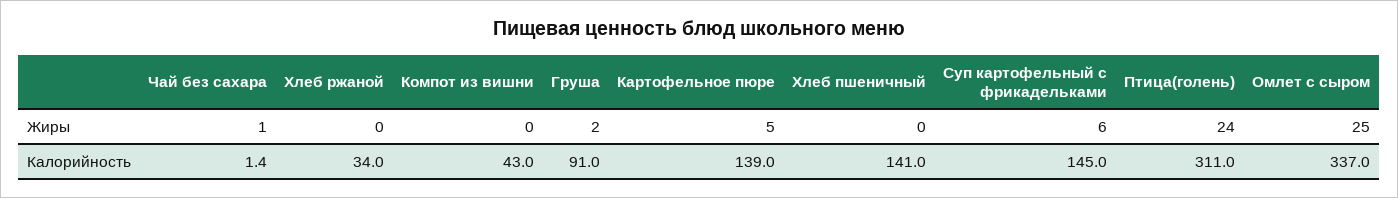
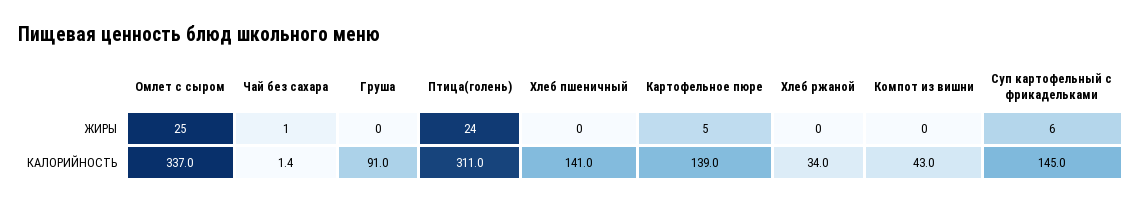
  {
    "Чай без сахара": {
      "Жиры": 1,
      "Калорийность": 1.4
    },
    "Хлеб ржаной": {
      "Жиры": 0,
      "Калорийность": 34
    },
    "Компот из вишни": {
      "Жиры": 0,
      "Калорийность": 43
    },
    "Груша": {
-     "Жиры": 2,
+     "Жиры": 0,
      "Калорийность": 91
    },
    "Картофельное пюре": {
      "Жиры": 5,
      "Калорийность": 139
    },
    "Хлеб пшеничный": {
      "Жиры": 0,
      "Калорийность": 141
    },
    "Суп картофельный с фрикадельками": {
      "Жиры": 6,
      "Калорийность": 145
    },
    "Птица(голень)": {
      "Жиры": 24,
      "Калорийность": 311
    },
    "Омлет с сыром": {
      "Жиры": 25,
      "Калорийность": 337
    }
  }

